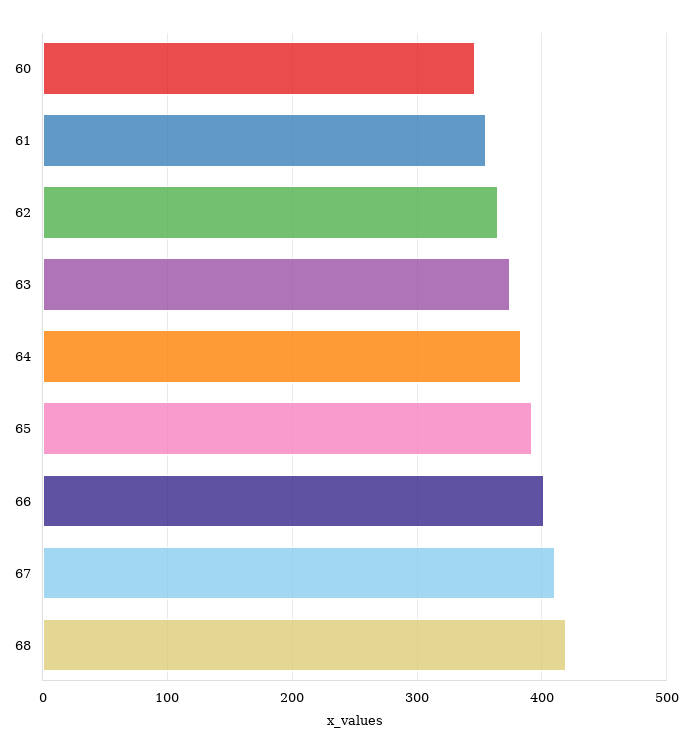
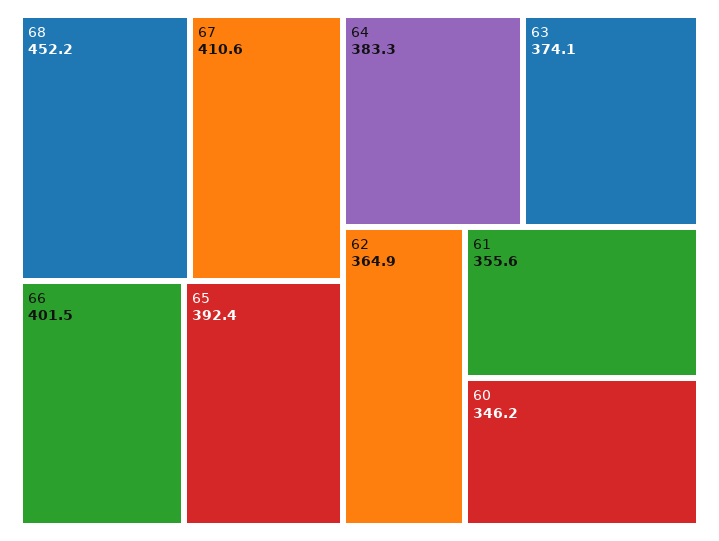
  {
    "60": 346.2,
    "61": 355.6,
    "62": 364.9,
    "63": 374.1,
    "64": 383.3,
    "65": 392.4,
    "66": 401.5,
    "67": 410.6,
-   "68": 420
+   "68": 452.2
  }

